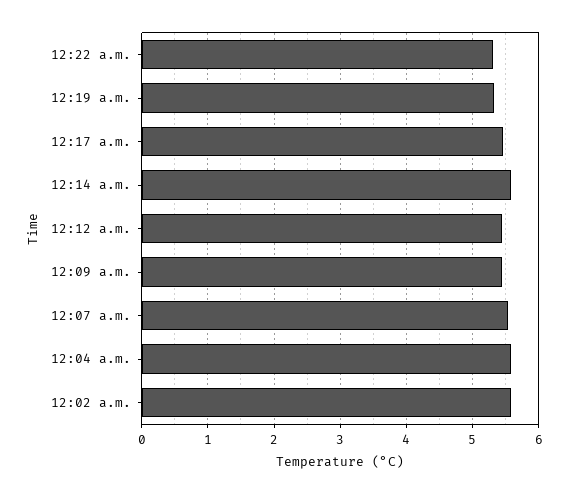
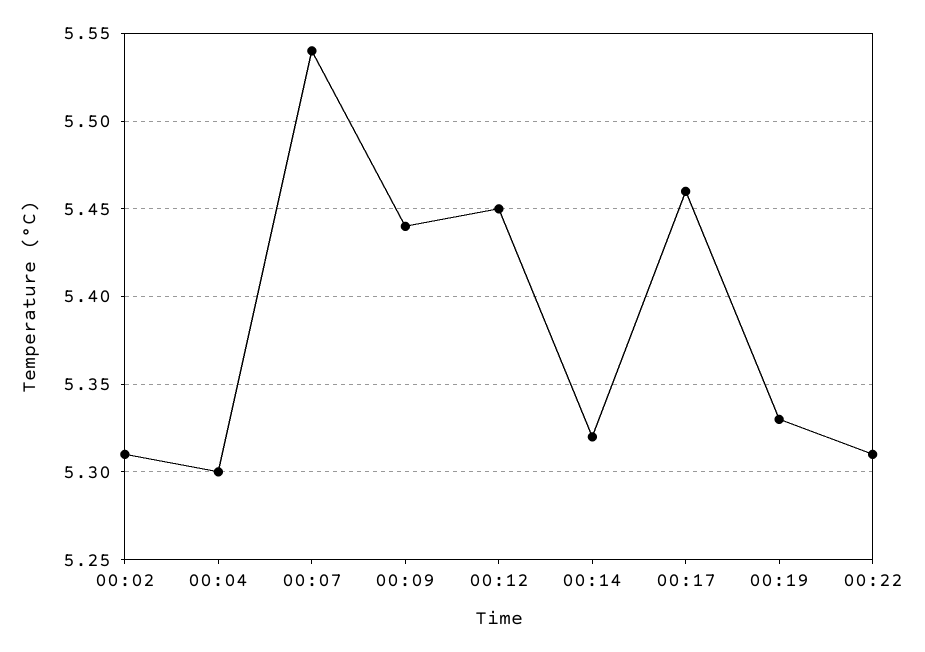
  {
    "12:22 a.m.": 5.31,
    "12:19 a.m.": 5.33,
    "12:17 a.m.": 5.46,
-   "12:14 a.m.": 5.6,
+   "12:14 a.m.": 5.32,
    "12:12 a.m.": 5.45,
    "12:09 a.m.": 5.44,
    "12:07 a.m.": 5.54,
-   "12:04 a.m.": 5.6,
+   "12:04 a.m.": 5.3,
-   "12:02 a.m.": 5.6
+   "12:02 a.m.": 5.31
  }

